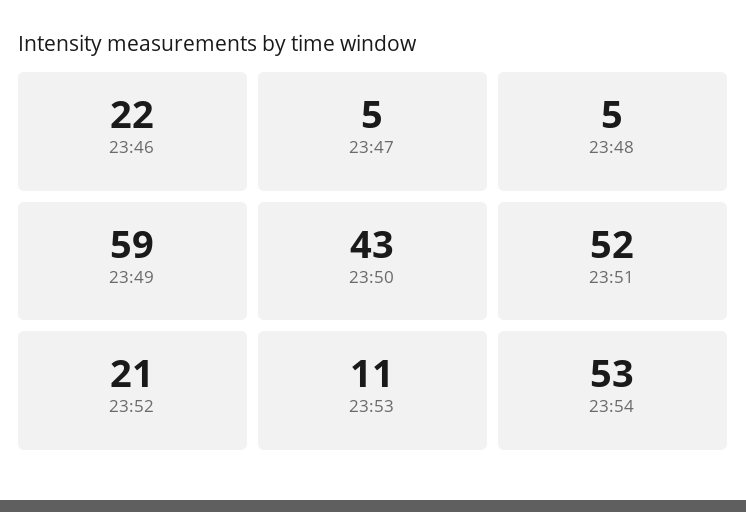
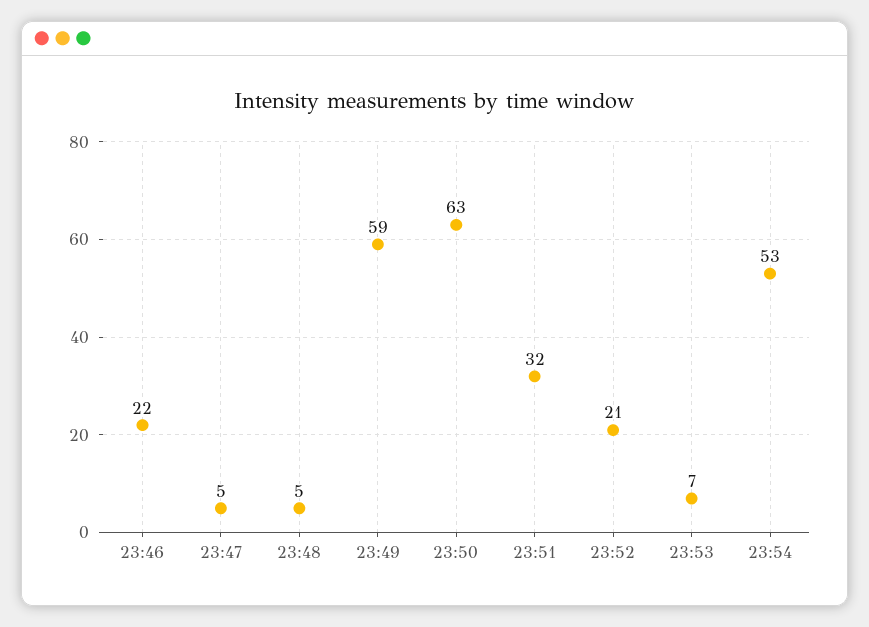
  {
    "23:46": 22,
    "23:47": 5,
    "23:48": 5,
    "23:49": 59,
-   "23:50": 43,
+   "23:50": 63,
-   "23:51": 52,
+   "23:51": 32,
    "23:52": 21,
-   "23:53": 11,
+   "23:53": 7,
    "23:54": 53
  }

